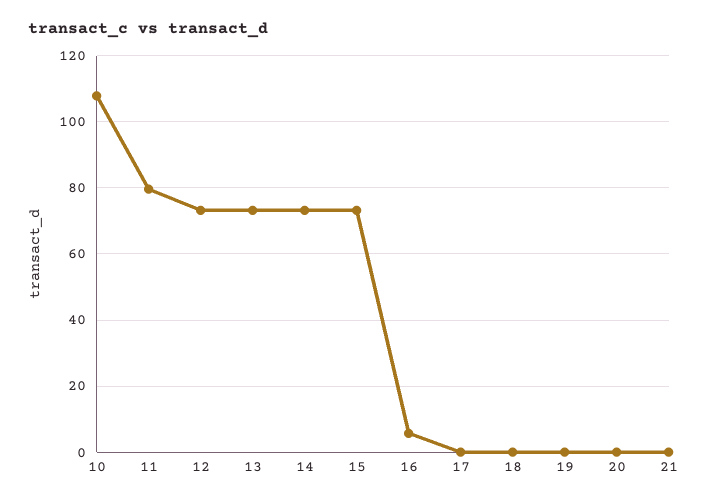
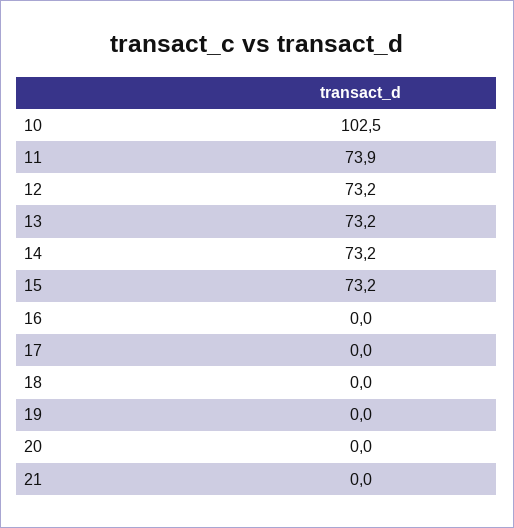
  {
-   "10": 108,
+   "10": 102.5,
-   "11": 80,
+   "11": 73.9,
    "12": 73.2,
    "13": 73.2,
    "14": 73.2,
    "15": 73.2,
-   "16": 6,
+   "16": 0,
    "17": 0,
    "18": 0,
    "19": 0,
    "20": 0,
    "21": 0
  }

